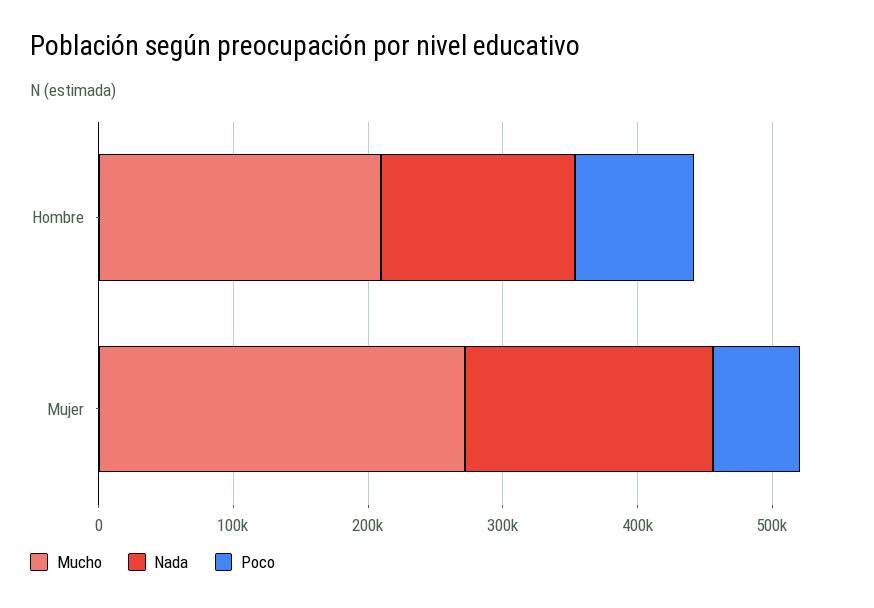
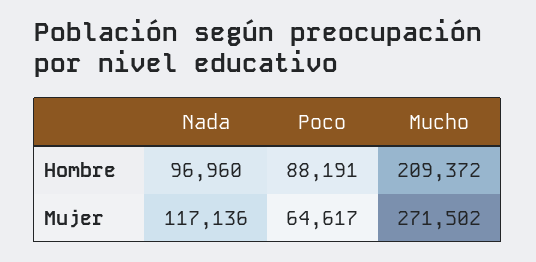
  {
    "Mucho": {
      "Hombre": 209372,
      "Mujer": 271502
    },
    "Nada": {
-     "Hombre": 140000,
+     "Hombre": 96960,
-     "Mujer": 180000
+     "Mujer": 117136
    },
    "Poco": {
      "Hombre": 88191,
      "Mujer": 64617
    }
  }

